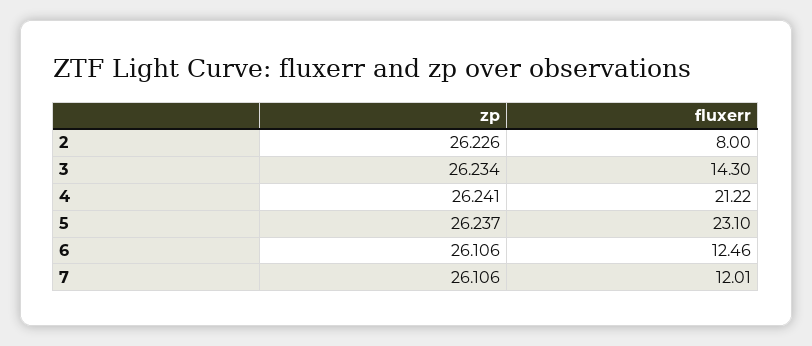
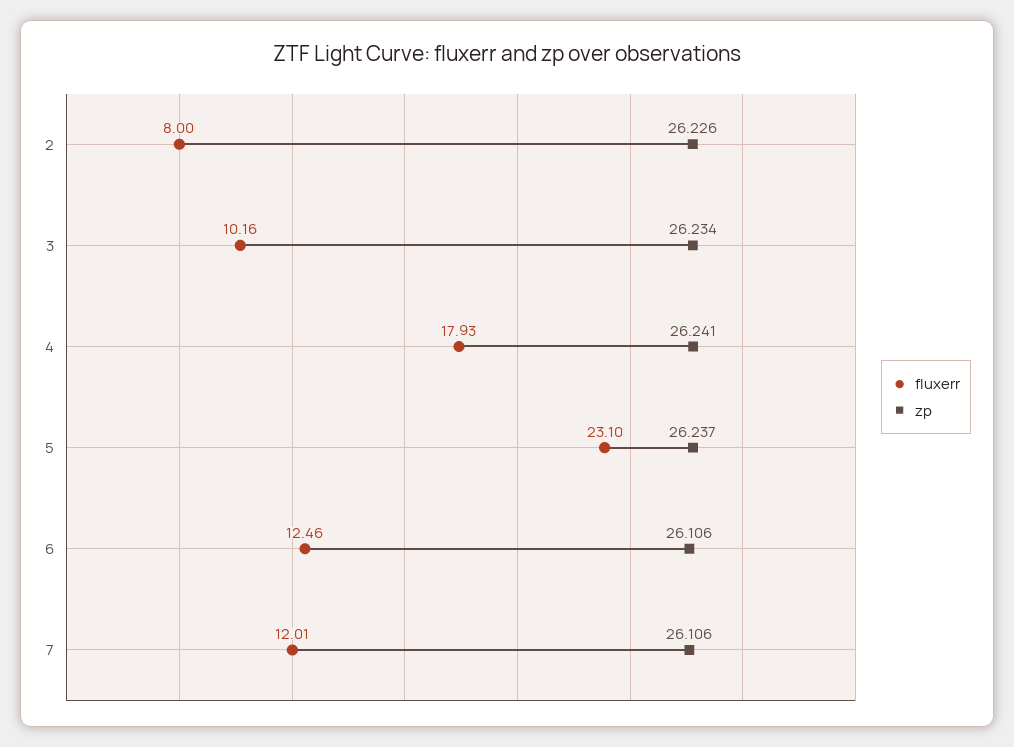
  {
    "zp": {
      "2": 26.226,
      "3": 26.234,
      "4": 26.241,
      "5": 26.237,
      "6": 26.106,
      "7": 26.106
    },
    "fluxerr": {
      "2": 8,
-     "3": 14.3,
+     "3": 10.16,
-     "4": 21.22,
+     "4": 17.93,
      "5": 23.1,
      "6": 12.46,
      "7": 12.01
    }
  }

